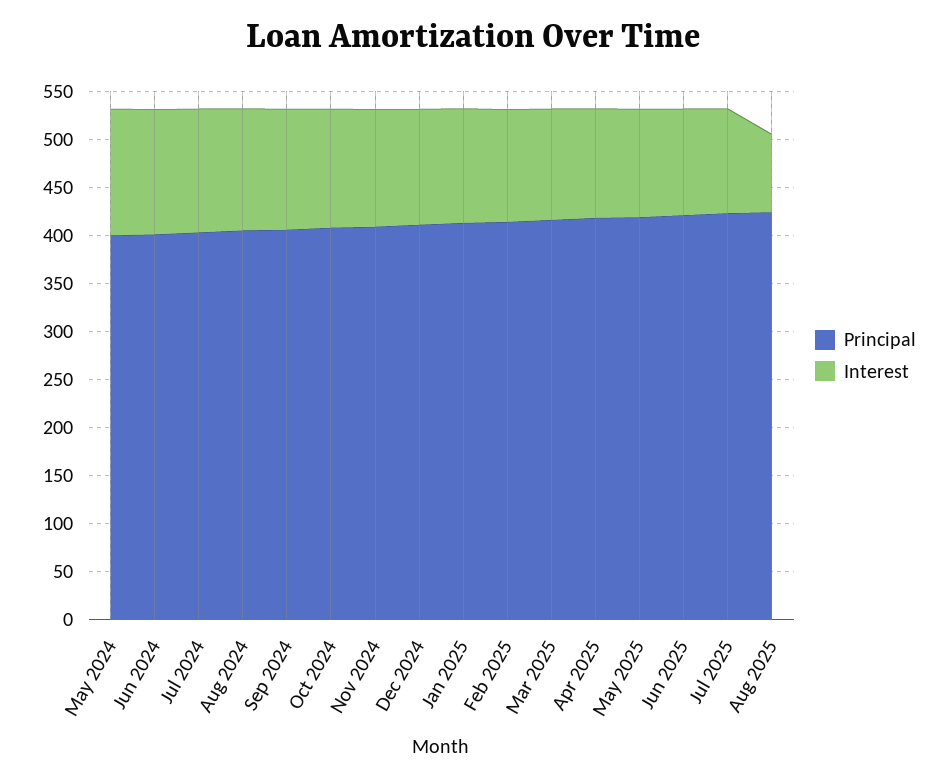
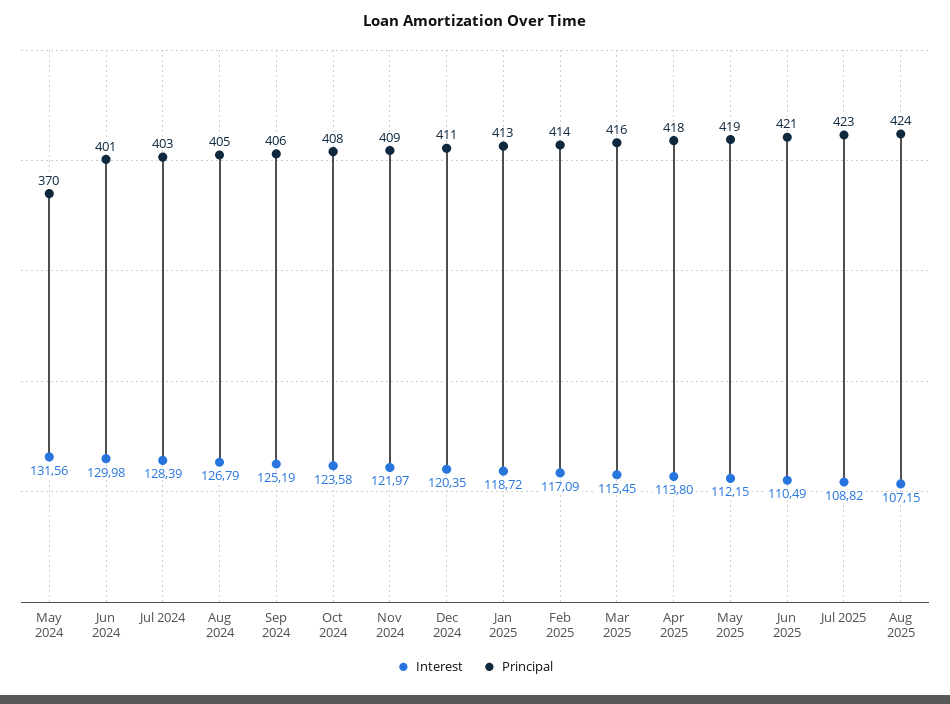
  {
    "Principal": {
-     "May 2024": 400,
+     "May 2024": 370,
      "Jun 2024": 401,
      "Jul 2024": 403,
      "Aug 2024": 405,
      "Sep 2024": 406,
      "Oct 2024": 408,
      "Nov 2024": 409,
      "Dec 2024": 411,
      "Jan 2025": 413,
      "Feb 2025": 414,
      "Mar 2025": 416,
      "Apr 2025": 418,
      "May 2025": 419,
      "Jun 2025": 421,
      "Jul 2025": 423,
      "Aug 2025": 424
    },
    "Interest": {
      "May 2024": 131.56,
      "Jun 2024": 129.98,
      "Jul 2024": 128.39,
      "Aug 2024": 126.79,
      "Sep 2024": 125.19,
      "Oct 2024": 123.58,
      "Nov 2024": 121.97,
      "Dec 2024": 120.35,
      "Jan 2025": 118.72,
      "Feb 2025": 117.09,
      "Mar 2025": 115.45,
      "Apr 2025": 113.8,
      "May 2025": 112.15,
      "Jun 2025": 110.49,
      "Jul 2025": 108.82,
-     "Aug 2025": 80
+     "Aug 2025": 107.15
    }
  }

